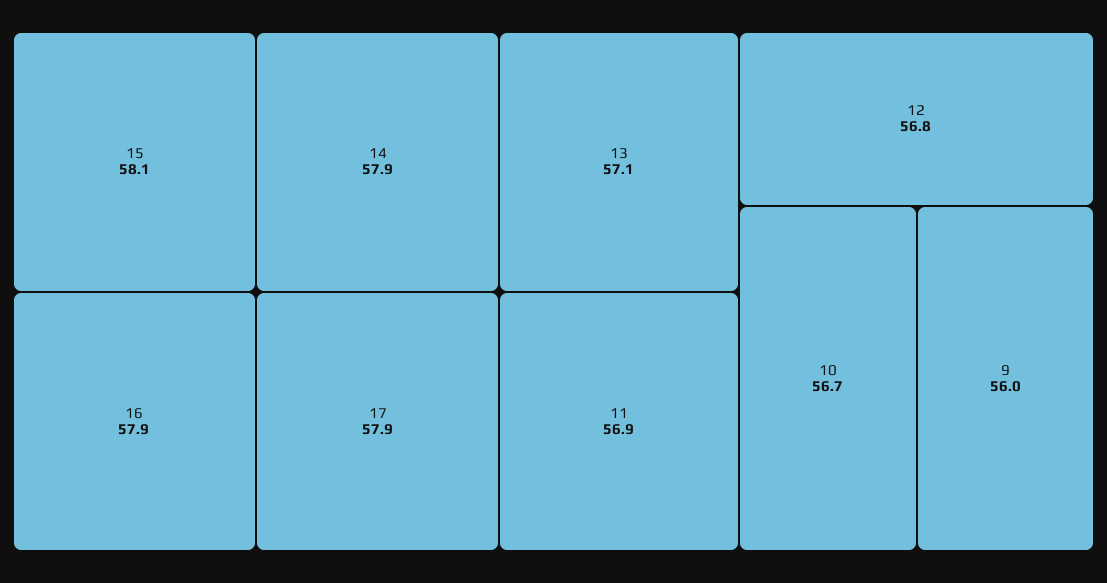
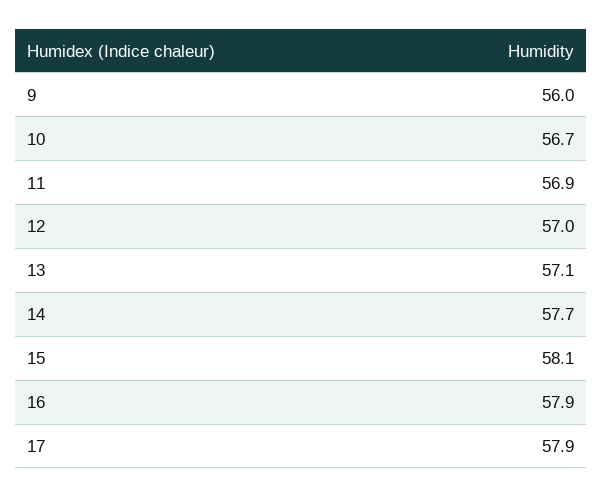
  {
    "15": 58.1,
-   "14": 57.9,
+   "14": 57.7,
    "16": 57.9,
    "17": 57.9,
    "13": 57.1,
    "11": 56.9,
-   "12": 56.8,
+   "12": 57,
    "10": 56.7,
    "9": 56
  }

